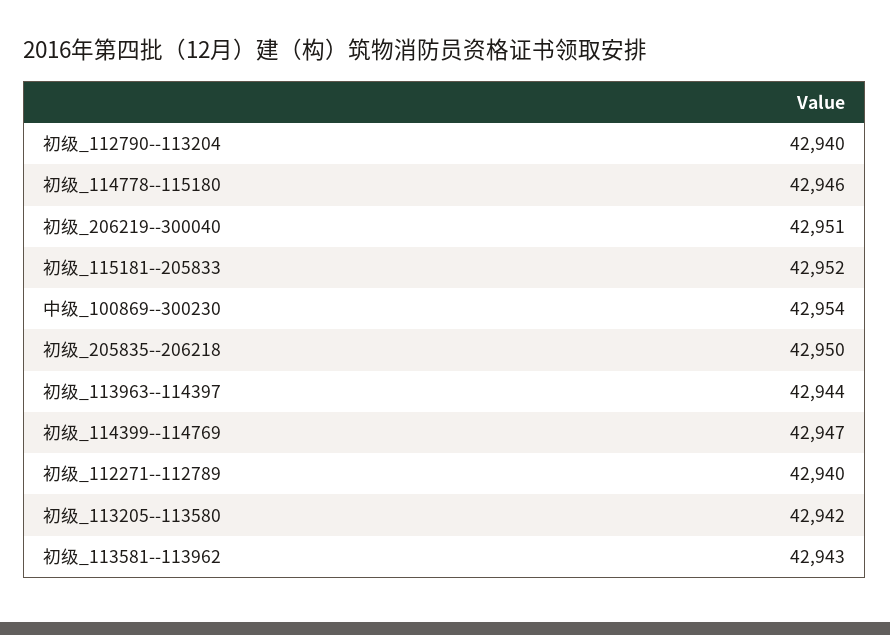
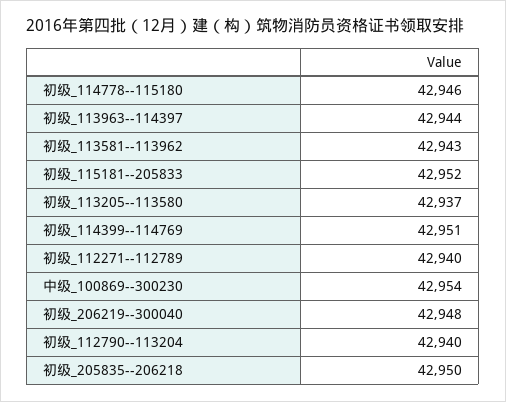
  {
    "初级_112790--113204": 42940,
    "初级_114778--115180": 42946,
-   "初级_206219--300040": 42951,
+   "初级_206219--300040": 42948,
    "初级_115181--205833": 42952,
    "中级_100869--300230": 42954,
    "初级_205835--206218": 42950,
    "初级_113963--114397": 42944,
-   "初级_114399--114769": 42947,
+   "初级_114399--114769": 42951,
    "初级_112271--112789": 42940,
-   "初级_113205--113580": 42942,
+   "初级_113205--113580": 42937,
    "初级_113581--113962": 42943
  }

